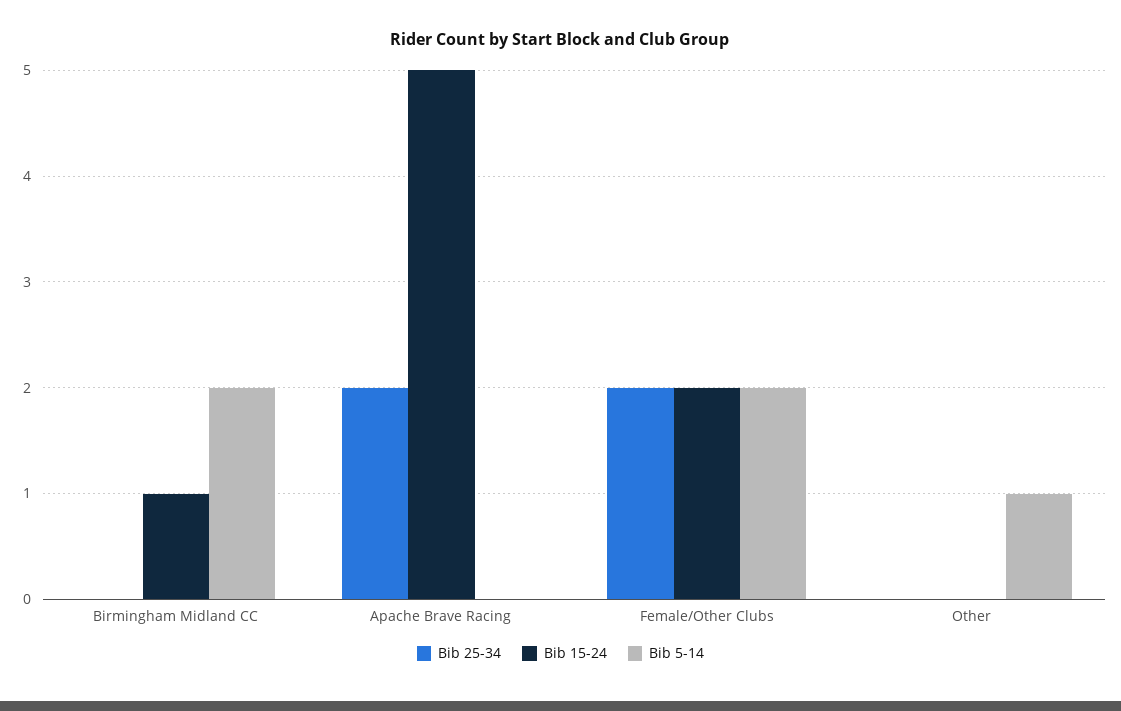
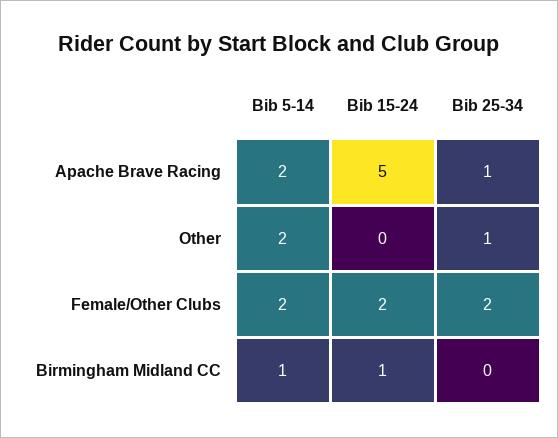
  {
    "Bib 25-34": {
      "Birmingham Midland CC": 0,
-     "Apache Brave Racing": 2,
+     "Apache Brave Racing": 1,
      "Female/Other Clubs": 2,
-     "Other": 0
+     "Other": 1
    },
    "Bib 15-24": {
      "Birmingham Midland CC": 1,
      "Apache Brave Racing": 5,
      "Female/Other Clubs": 2,
      "Other": 0
    },
    "Bib 5-14": {
-     "Birmingham Midland CC": 2,
+     "Birmingham Midland CC": 1,
-     "Apache Brave Racing": 0,
+     "Apache Brave Racing": 2,
      "Female/Other Clubs": 2,
-     "Other": 1
+     "Other": 2
    }
  }

